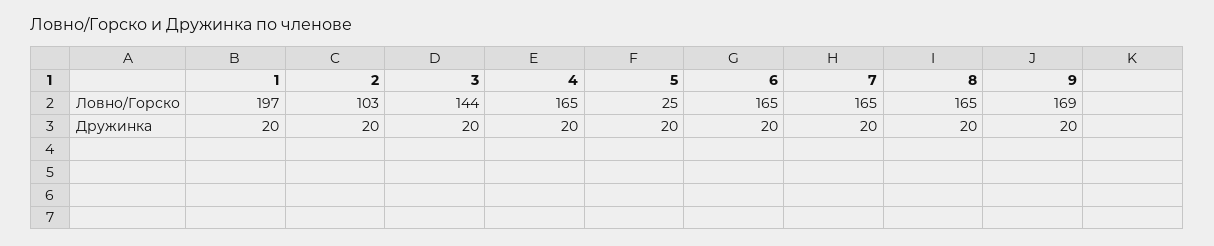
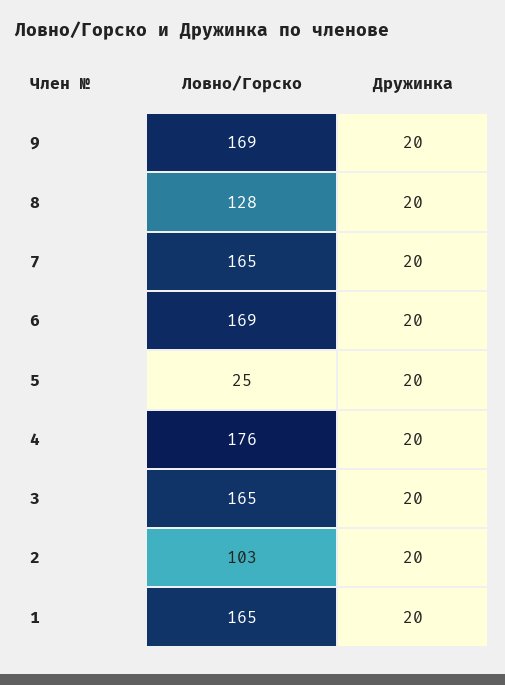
  {
    "1": {
-     "Ловно/Горско": 197,
+     "Ловно/Горско": 165,
      "Дружинка": 20
    },
    "2": {
      "Ловно/Горско": 103,
      "Дружинка": 20
    },
    "3": {
-     "Ловно/Горско": 144,
+     "Ловно/Горско": 165,
      "Дружинка": 20
    },
    "4": {
-     "Ловно/Горско": 165,
+     "Ловно/Горско": 176,
      "Дружинка": 20
    },
    "5": {
      "Ловно/Горско": 25,
      "Дружинка": 20
    },
    "6": {
-     "Ловно/Горско": 165,
+     "Ловно/Горско": 169,
      "Дружинка": 20
    },
    "7": {
      "Ловно/Горско": 165,
      "Дружинка": 20
    },
    "8": {
-     "Ловно/Горско": 165,
+     "Ловно/Горско": 128,
      "Дружинка": 20
    },
    "9": {
      "Ловно/Горско": 169,
      "Дружинка": 20
    }
  }

